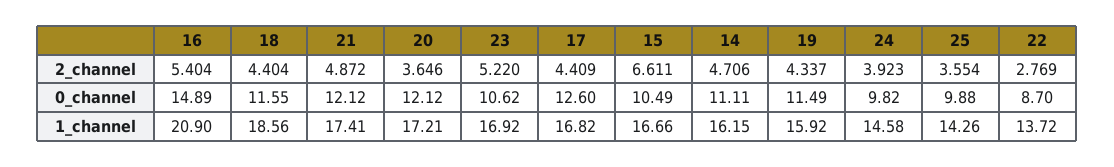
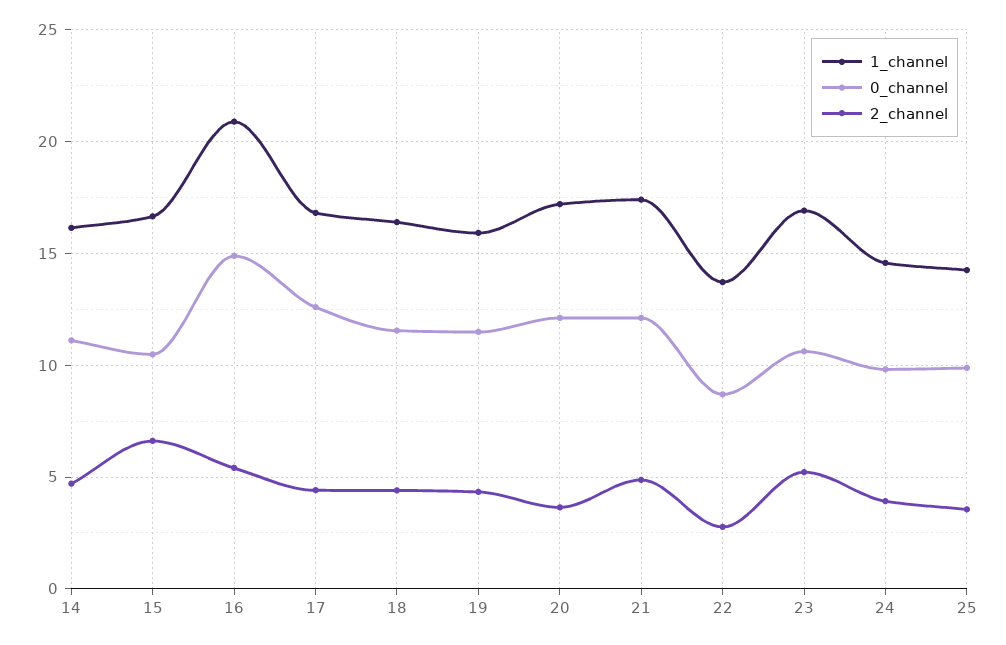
  {
    "2_channel": {
      "16": 5.404,
      "18": 4.404,
      "21": 4.872,
      "20": 3.646,
      "23": 5.22,
      "17": 4.409,
      "15": 6.611,
      "14": 4.706,
      "19": 4.337,
      "24": 3.923,
      "25": 3.554,
      "22": 2.769
    },
    "0_channel": {
      "16": 14.89,
      "18": 11.55,
      "21": 12.12,
      "20": 12.12,
      "23": 10.62,
      "17": 12.6,
      "15": 10.49,
      "14": 11.11,
      "19": 11.49,
      "24": 9.82,
      "25": 9.88,
      "22": 8.7
    },
    "1_channel": {
      "16": 20.9,
-     "18": 18.56,
+     "18": 16.5,
      "21": 17.41,
      "20": 17.21,
      "23": 16.92,
      "17": 16.82,
      "15": 16.66,
      "14": 16.15,
      "19": 15.92,
      "24": 14.58,
      "25": 14.26,
      "22": 13.72
    }
  }

